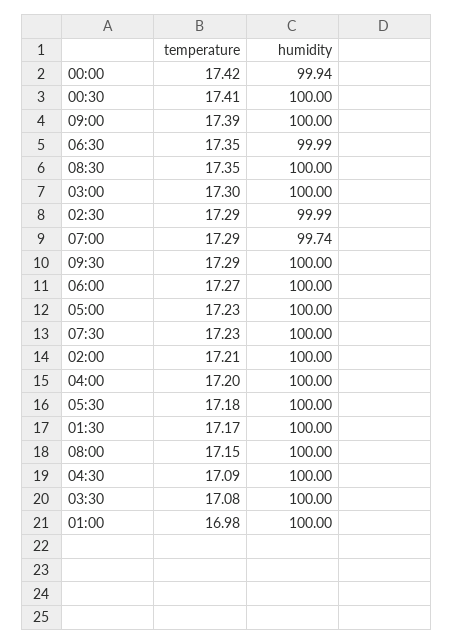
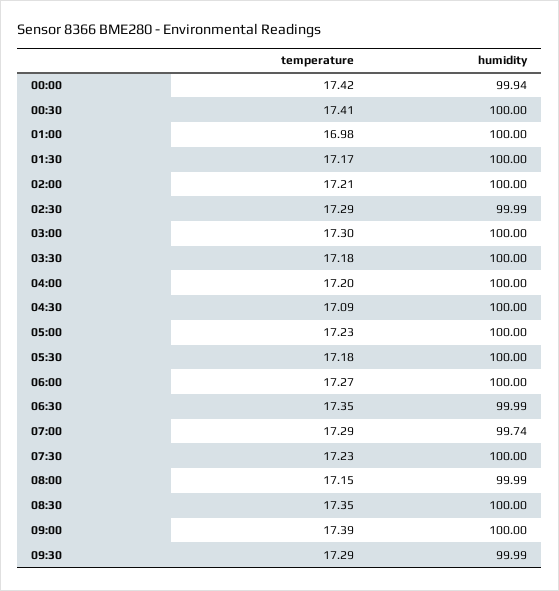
  {
    "temperature": {
      "00:00": 17.42,
      "00:30": 17.41,
      "09:00": 17.39,
      "06:30": 17.35,
      "08:30": 17.35,
      "03:00": 17.3,
      "02:30": 17.29,
      "07:00": 17.29,
      "09:30": 17.29,
      "06:00": 17.27,
      "05:00": 17.23,
      "07:30": 17.23,
      "02:00": 17.21,
      "04:00": 17.2,
      "05:30": 17.18,
      "01:30": 17.17,
      "08:00": 17.15,
      "04:30": 17.09,
-     "03:30": 17.08,
+     "03:30": 17.18,
      "01:00": 16.98
    },
    "humidity": {
      "00:00": 99.94,
      "00:30": 100,
      "09:00": 100,
      "06:30": 99.99,
      "08:30": 100,
      "03:00": 100,
      "02:30": 99.99,
      "07:00": 99.74,
-     "09:30": 100,
+     "09:30": 99.99,
      "06:00": 100,
      "05:00": 100,
      "07:30": 100,
      "02:00": 100,
      "04:00": 100,
      "05:30": 100,
      "01:30": 100,
-     "08:00": 100,
+     "08:00": 99.99,
      "04:30": 100,
      "03:30": 100,
      "01:00": 100
    }
  }

